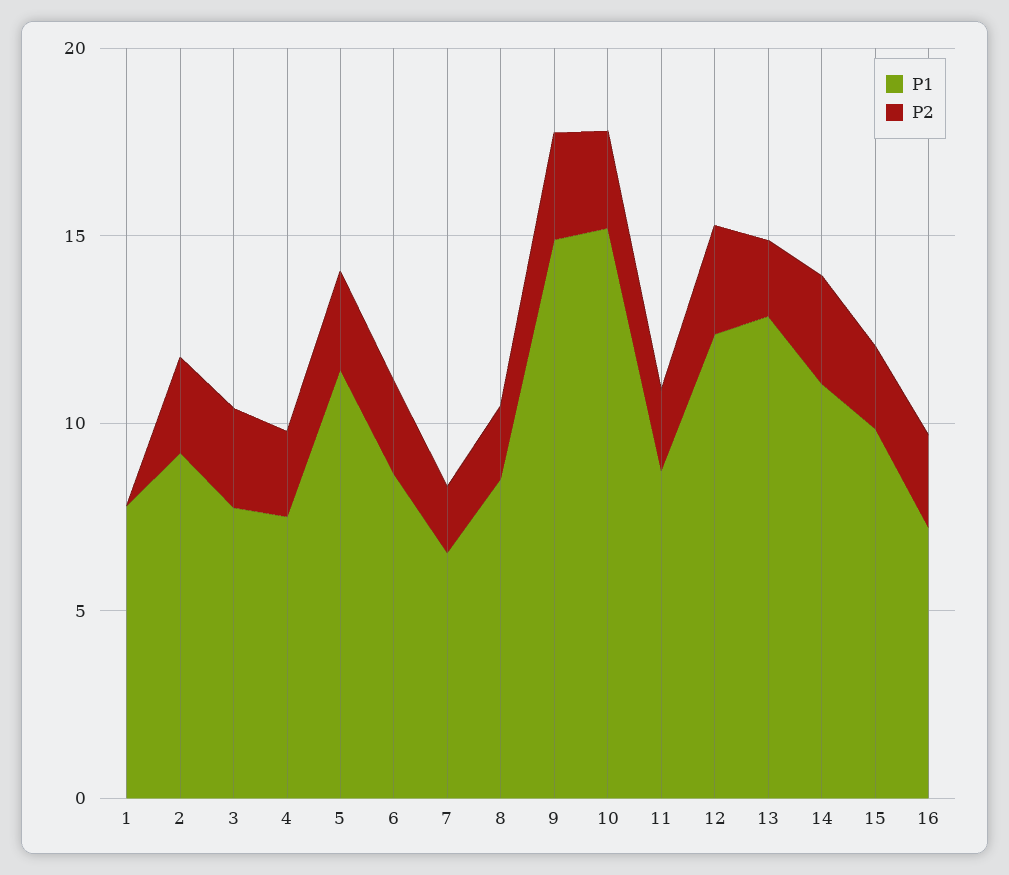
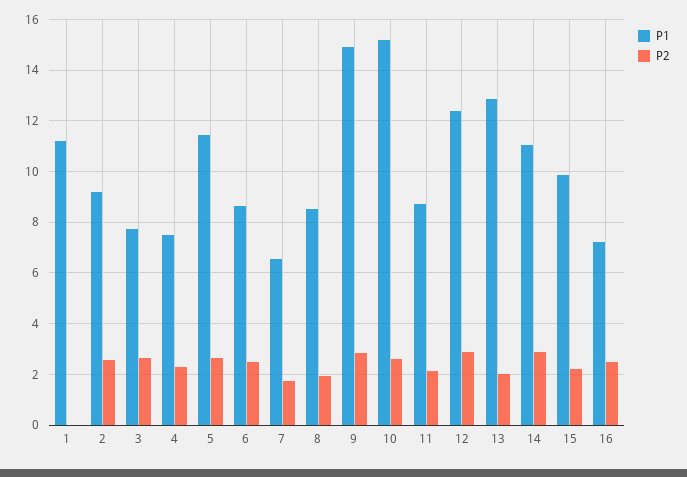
  {
    "P1": {
-     "1": 8,
+     "1": 11.25,
      "2": 9.25,
      "3": 7.75,
      "4": 7.5,
      "5": 11.5,
      "6": 8.75,
      "7": 6.5,
      "8": 8.5,
      "9": 15,
      "10": 15.25,
      "11": 8.75,
      "12": 12.5,
      "13": 12.75,
      "14": 11,
      "15": 9.75,
      "16": 7.25
    },
    "P2": {
      "1": 0,
      "2": 2.5,
      "3": 2.75,
      "4": 2.25,
      "5": 2.75,
      "6": 2.5,
      "7": 1.75,
      "8": 2,
      "9": 2.75,
      "10": 2.5,
      "11": 2.25,
      "12": 3,
      "13": 2,
      "14": 3,
      "15": 2.25,
      "16": 2.5
    }
  }

